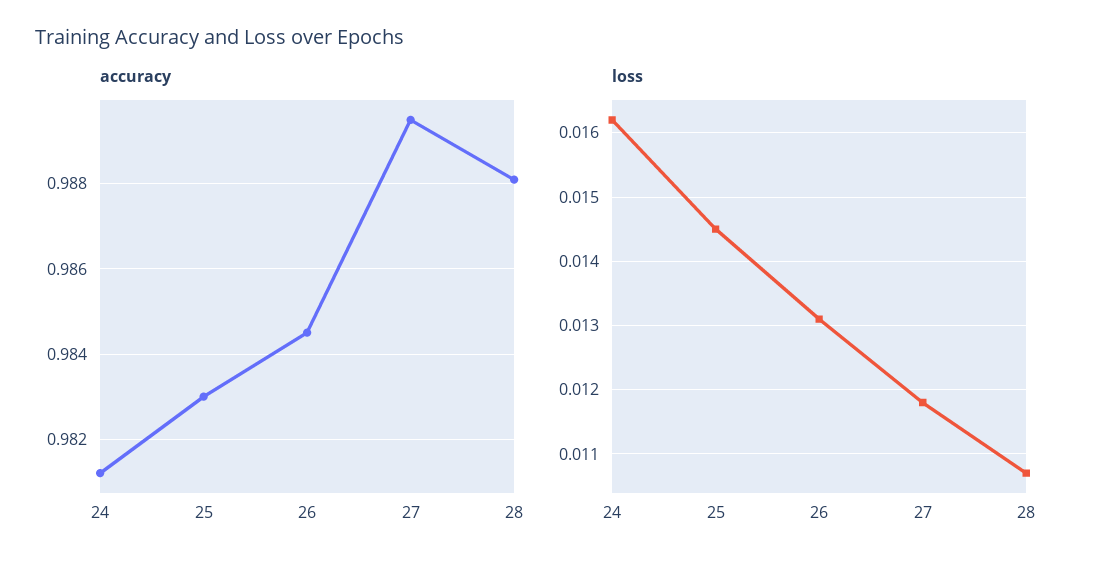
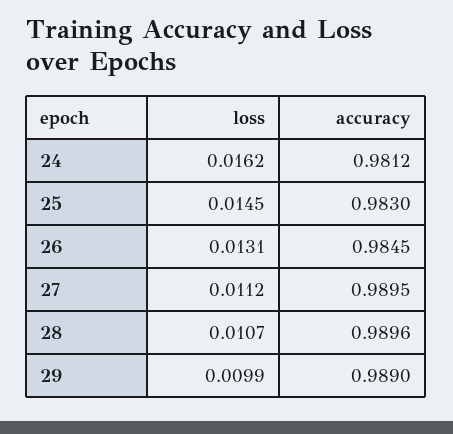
  {
    "accuracy": {
      "24": 0.9812,
      "25": 0.983,
      "26": 0.9845,
      "27": 0.9895,
-     "28": 0.988
+     "28": 0.9896,
+     "29": 0.989
    },
    "loss": {
      "24": 0.0162,
      "25": 0.0145,
      "26": 0.0131,
-     "27": 0.0118,
+     "27": 0.0112,
-     "28": 0.0107
+     "28": 0.0107,
+     "29": 0.0099
    }
  }

